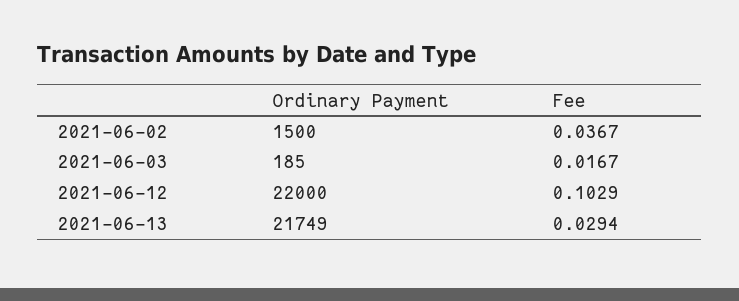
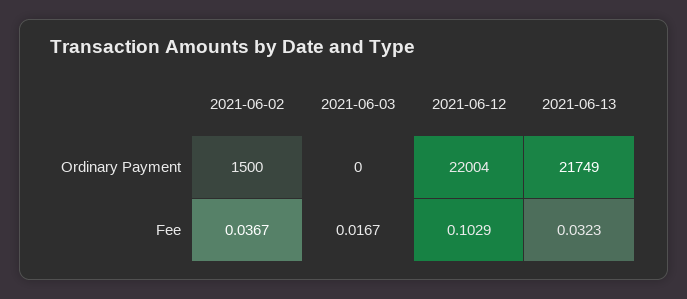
  {
    "Ordinary Payment": {
      "2021-06-02": 1500,
-     "2021-06-03": 185,
+     "2021-06-03": 0,
-     "2021-06-12": 22000,
+     "2021-06-12": 22004,
      "2021-06-13": 21749
    },
    "Fee": {
      "2021-06-02": 0.0367,
      "2021-06-03": 0.0167,
      "2021-06-12": 0.1029,
-     "2021-06-13": 0.0294
+     "2021-06-13": 0.0323
    }
  }

